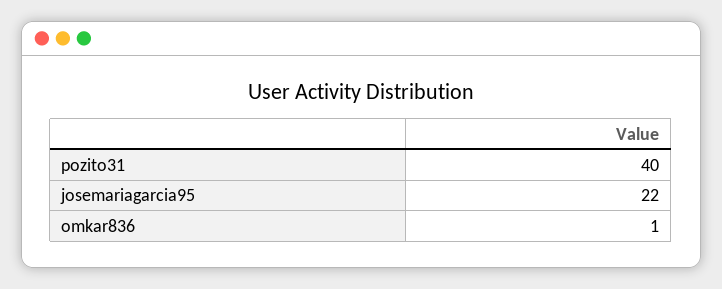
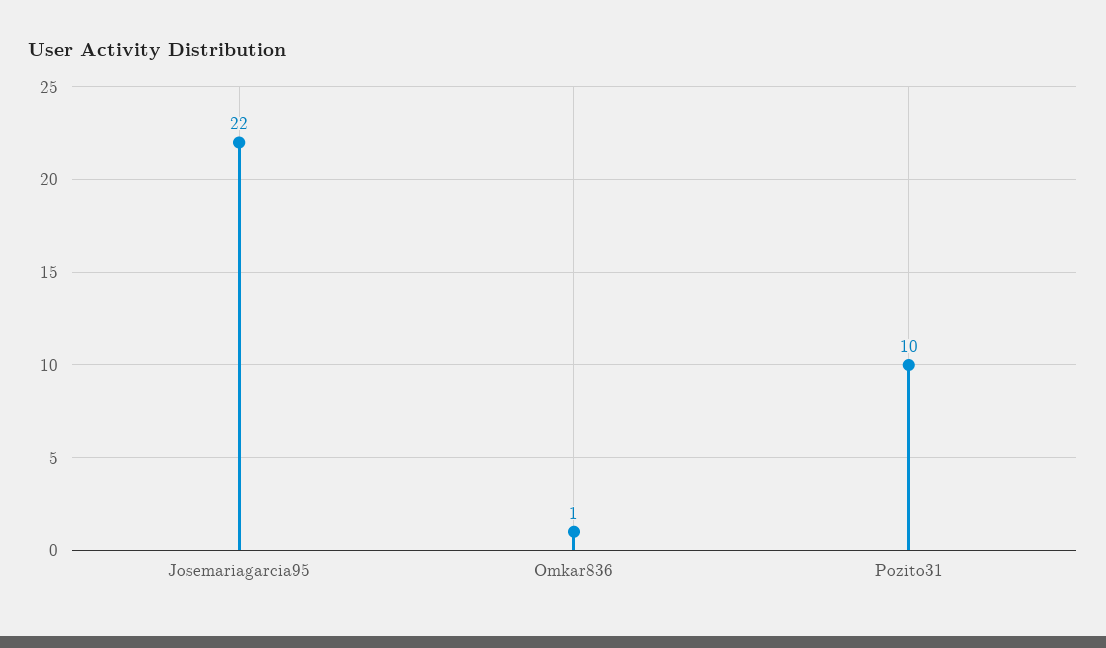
  {
-   "pozito31": 40,
+   "pozito31": 10,
    "josemariagarcia95": 22,
    "omkar836": 1
  }

